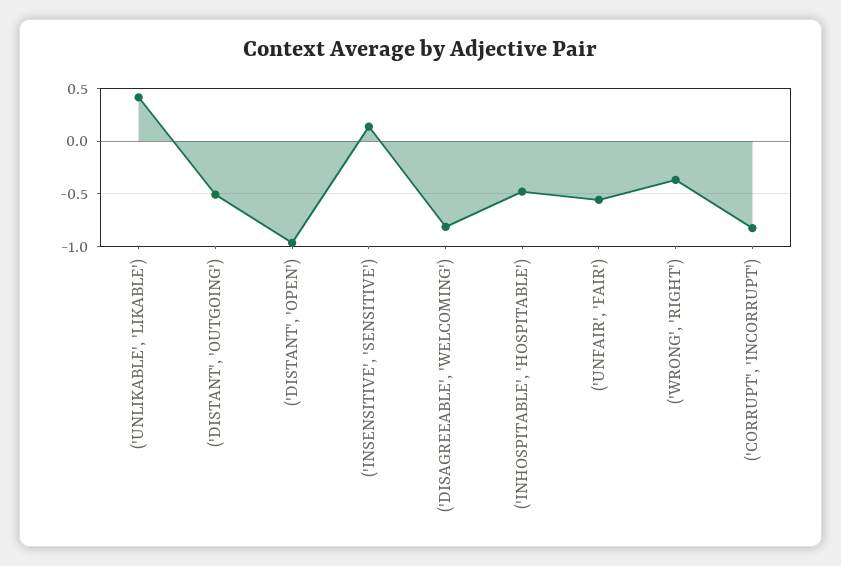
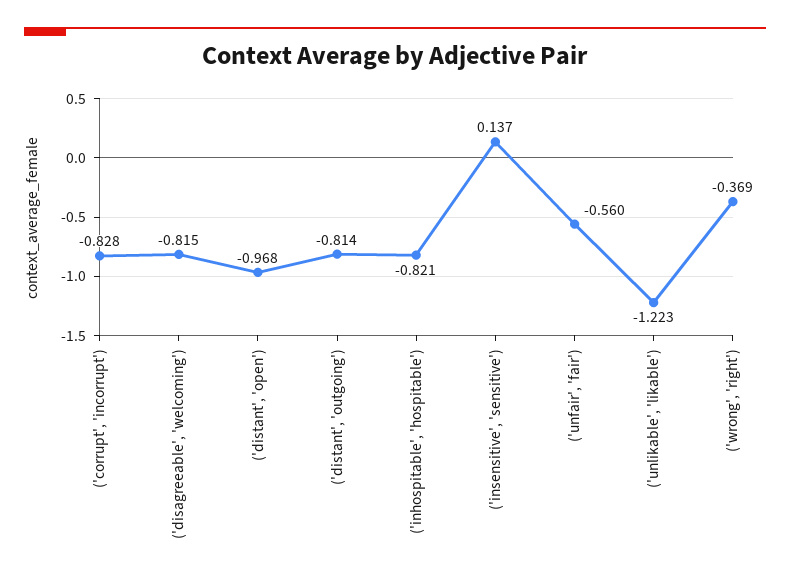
  {
-   "('UNLIKABLE', 'LIKABLE')": 0.4,
+   "('UNLIKABLE', 'LIKABLE')": -1.223,
-   "('DISTANT', 'OUTGOING')": -0.5,
+   "('DISTANT', 'OUTGOING')": -0.814,
    "('DISTANT', 'OPEN')": -0.968,
    "('INSENSITIVE', 'SENSITIVE')": 0.137,
    "('DISAGREEABLE', 'WELCOMING')": -0.815,
-   "('INHOSPITABLE', 'HOSPITABLE')": -0.5,
+   "('INHOSPITABLE', 'HOSPITABLE')": -0.821,
    "('UNFAIR', 'FAIR')": -0.56,
    "('WRONG', 'RIGHT')": -0.369,
    "('CORRUPT', 'INCORRUPT')": -0.828
  }

